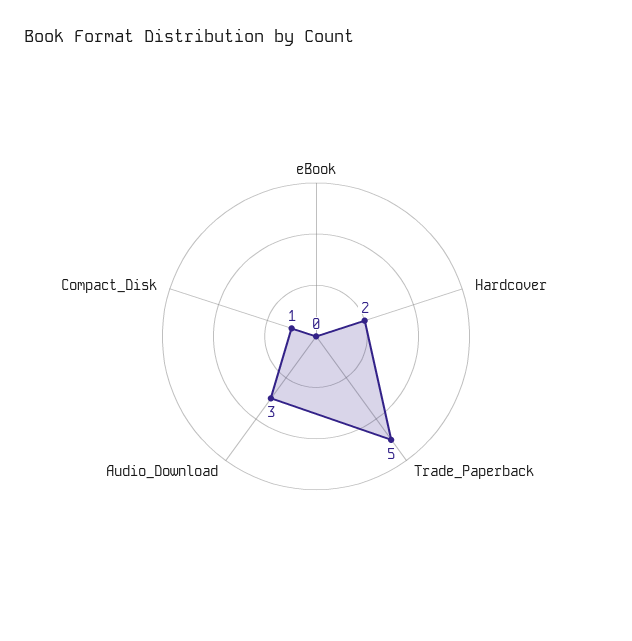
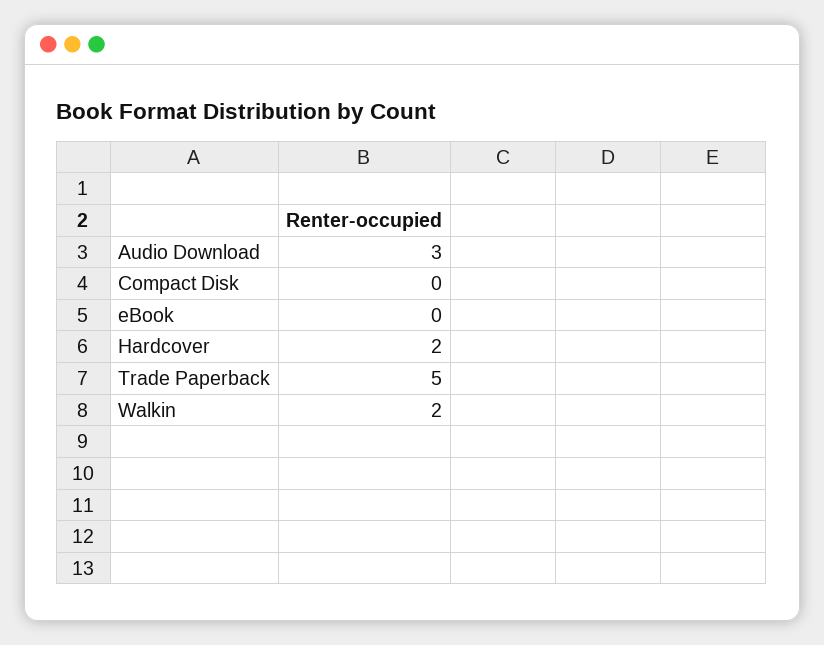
  {
    "eBook": 0,
    "Hardcover": 2,
    "Trade_Paperback": 5,
    "Audio_Download": 3,
-   "Compact_Disk": 1
+   "Compact_Disk": 0,
+   "Walkin": 2
  }

